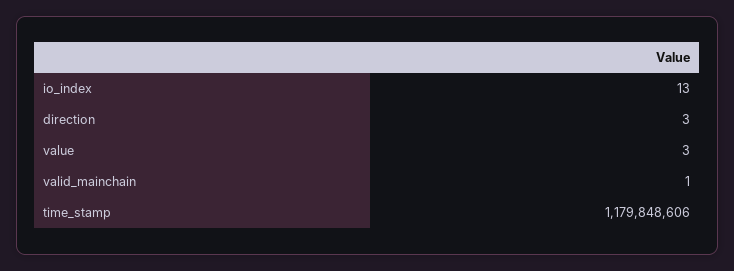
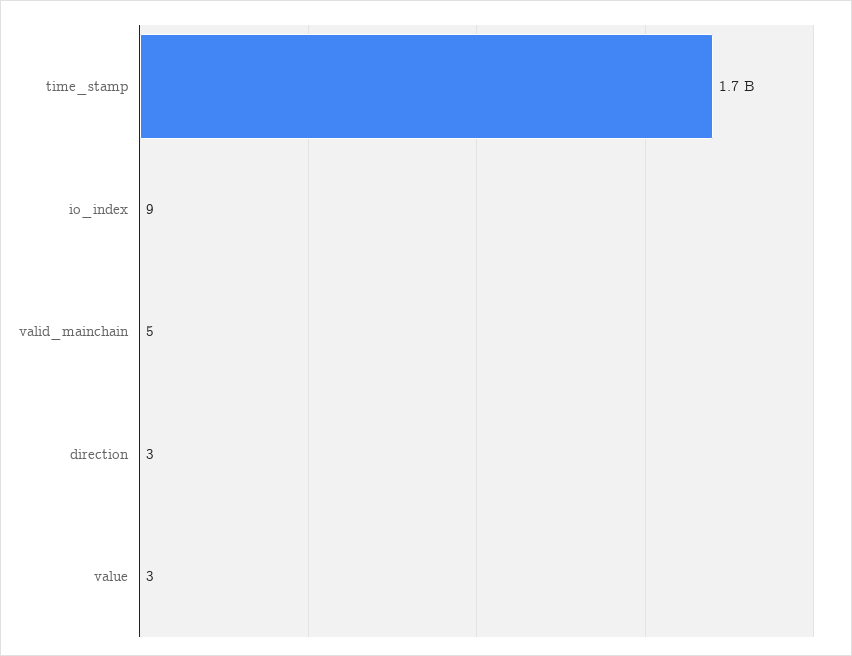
  {
-   "io_index": 13,
+   "io_index": 9,
    "direction": 3,
    "value": 3,
-   "valid_mainchain": 1,
+   "valid_mainchain": 5,
-   "time_stamp": 1179848606
+   "time_stamp": 1700000000
  }

